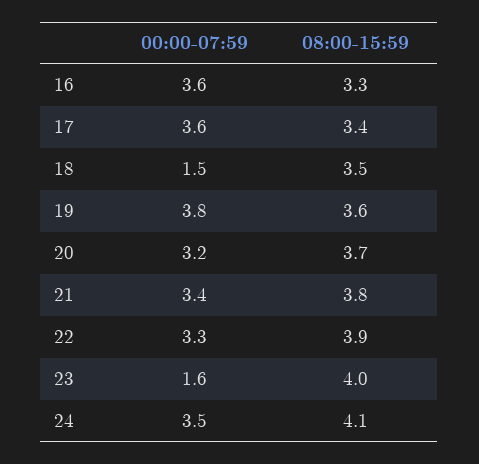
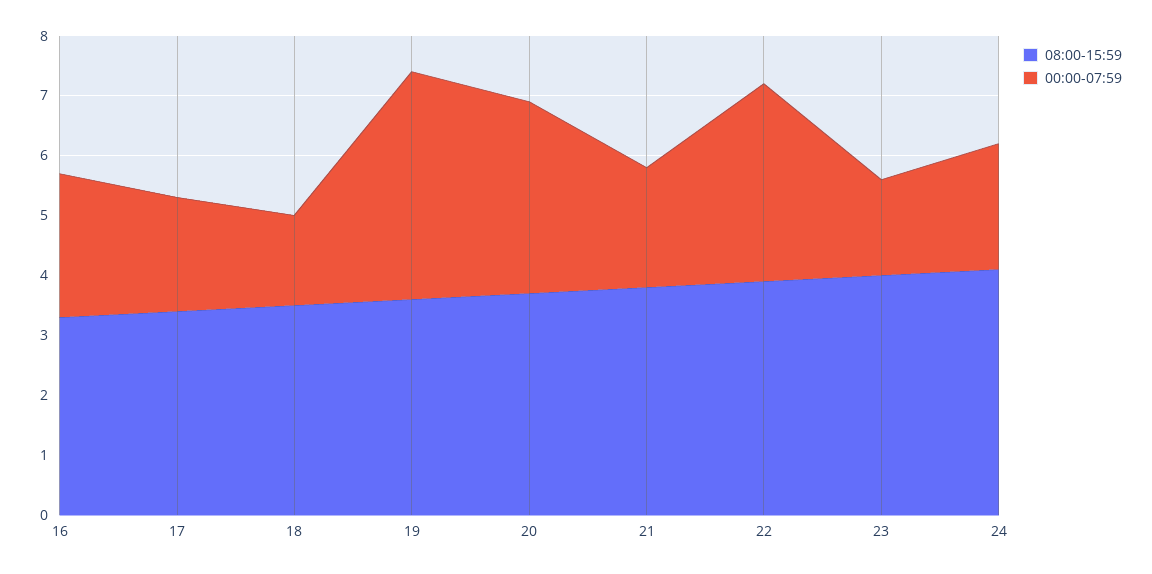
  {
    "00:00-07:59": {
-     "16": 3.6,
+     "16": 2.5,
-     "17": 3.6,
+     "17": 2,
      "18": 1.5,
      "19": 3.8,
      "20": 3.2,
-     "21": 3.4,
+     "21": 2,
      "22": 3.3,
      "23": 1.6,
-     "24": 3.5
+     "24": 2
    },
    "08:00-15:59": {
      "16": 3.3,
      "17": 3.4,
      "18": 3.5,
      "19": 3.6,
      "20": 3.7,
      "21": 3.8,
      "22": 3.9,
      "23": 4,
      "24": 4.1
    }
  }

